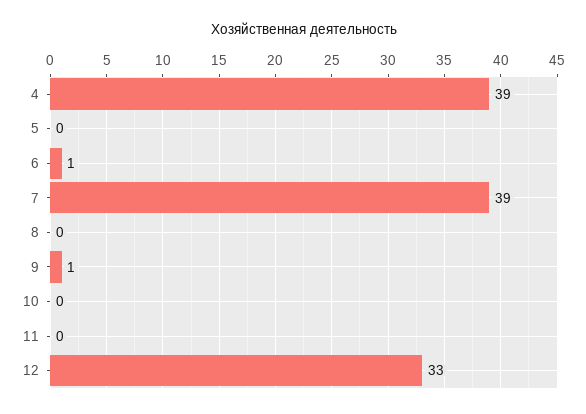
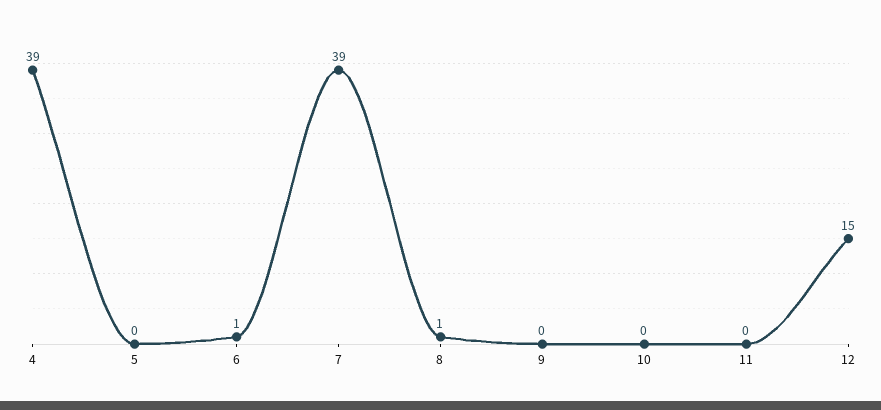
  {
    "4": 39,
    "5": 0,
    "6": 1,
    "7": 39,
-   "8": 0,
+   "8": 1,
-   "9": 1,
+   "9": 0,
    "10": 0,
    "11": 0,
-   "12": 33
+   "12": 15
  }

